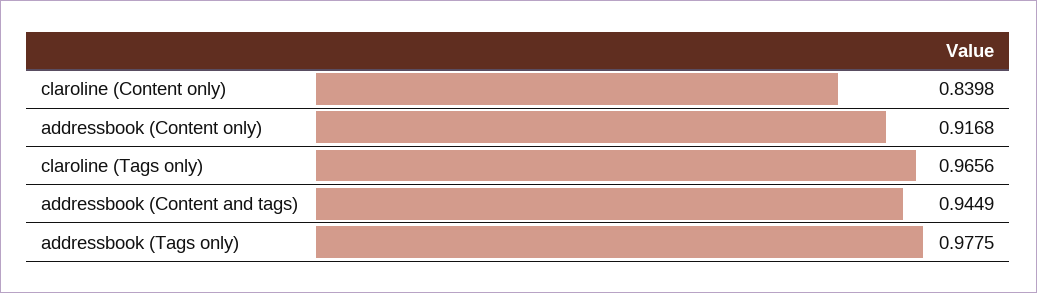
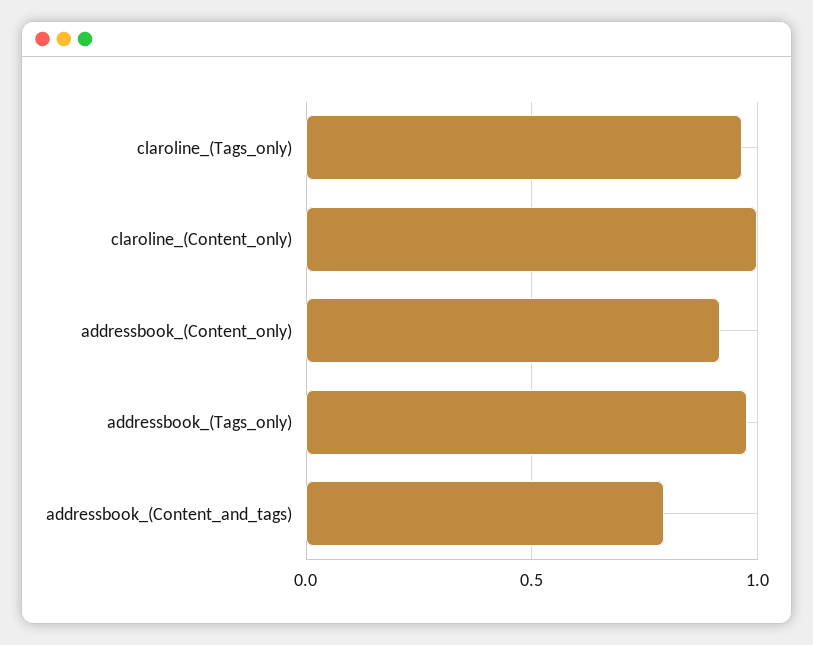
  {
-   "claroline (Content only)": 0.8398,
+   "claroline (Content only)": 1,
    "addressbook (Content only)": 0.9168,
    "claroline (Tags only)": 0.9656,
-   "addressbook (Content and tags)": 0.9449,
+   "addressbook (Content and tags)": 0.8,
    "addressbook (Tags only)": 0.9775
  }

